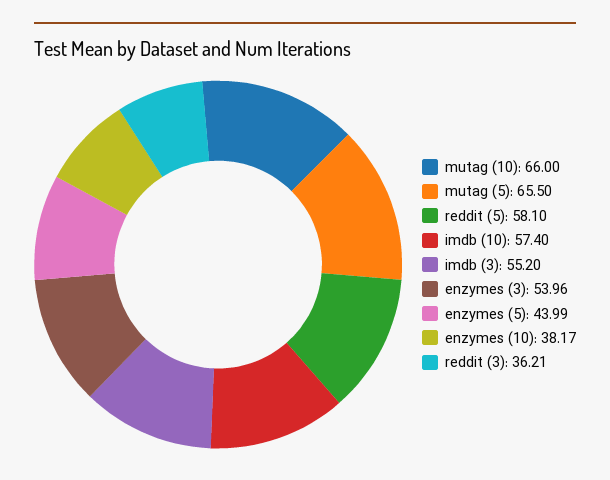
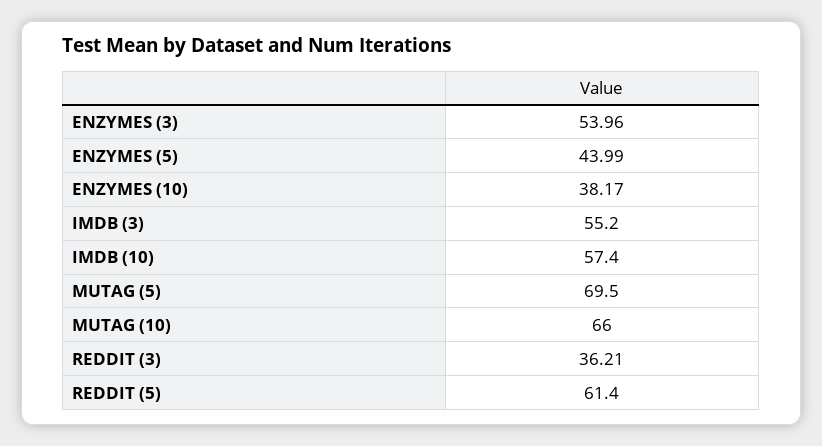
  {
    "mutag (10)": 66,
-   "mutag (5)": 65.5,
+   "mutag (5)": 69.5,
-   "reddit (5)": 58.1,
+   "reddit (5)": 61.4,
    "imdb (10)": 57.4,
    "imdb (3)": 55.2,
    "enzymes (3)": 53.96,
    "enzymes (5)": 43.99,
    "enzymes (10)": 38.17,
    "reddit (3)": 36.21
  }

